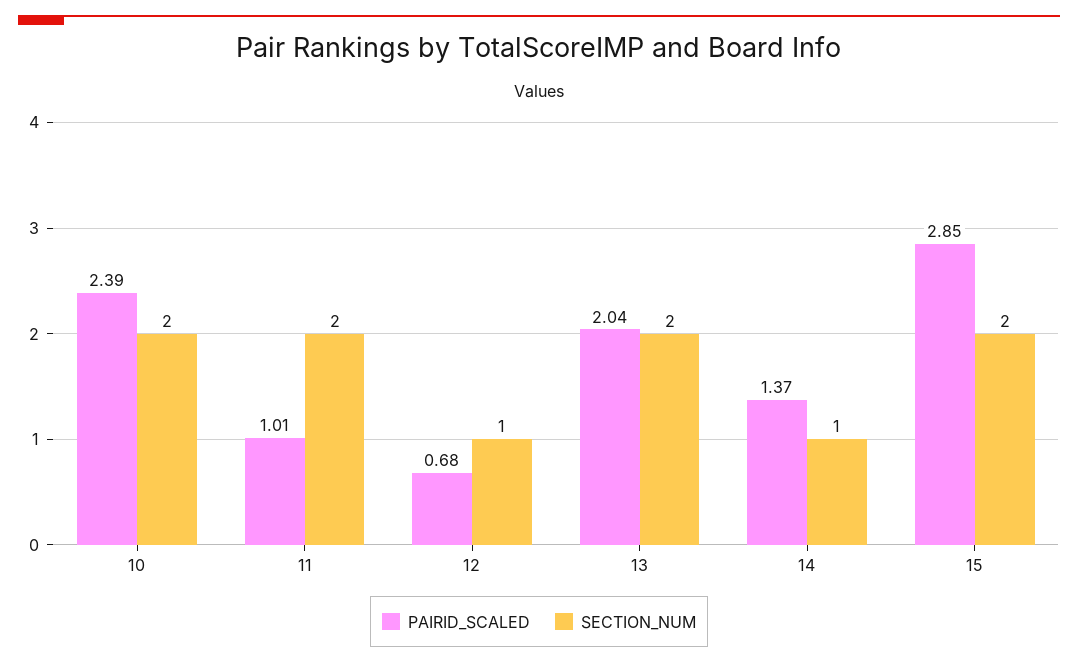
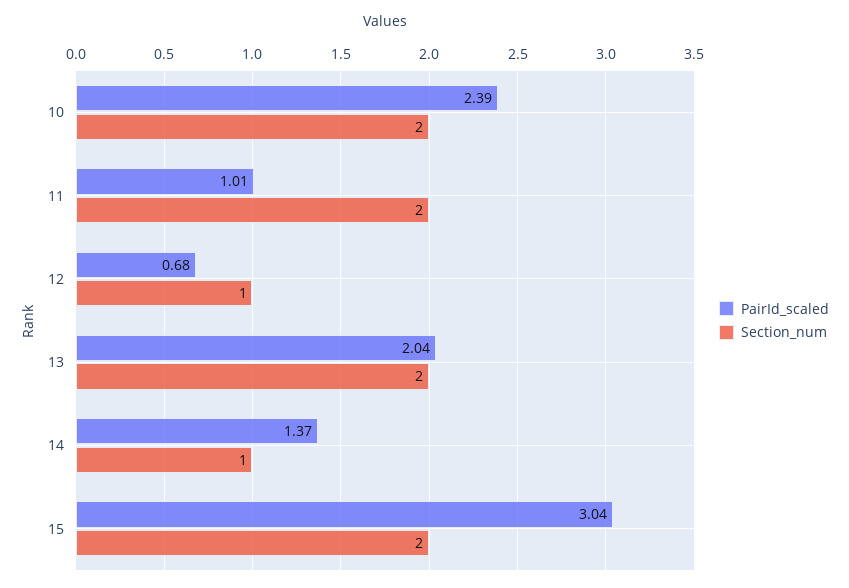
  {
    "PAIRID_SCALED": {
      "10": 2.39,
      "11": 1.01,
      "12": 0.68,
      "13": 2.04,
      "14": 1.37,
-     "15": 2.85
+     "15": 3.04
    },
    "SECTION_NUM": {
      "10": 2,
      "11": 2,
      "12": 1,
      "13": 2,
      "14": 1,
      "15": 2
    }
  }

